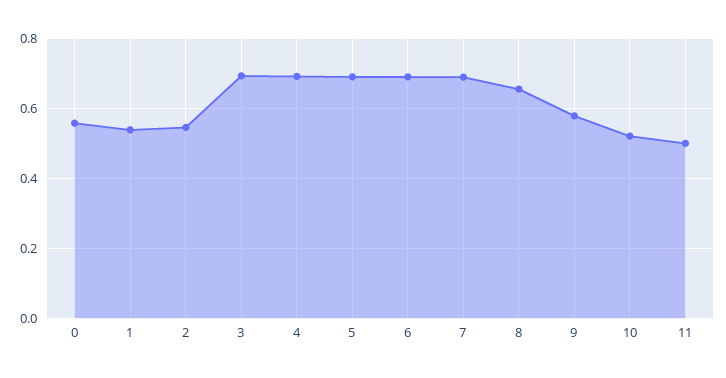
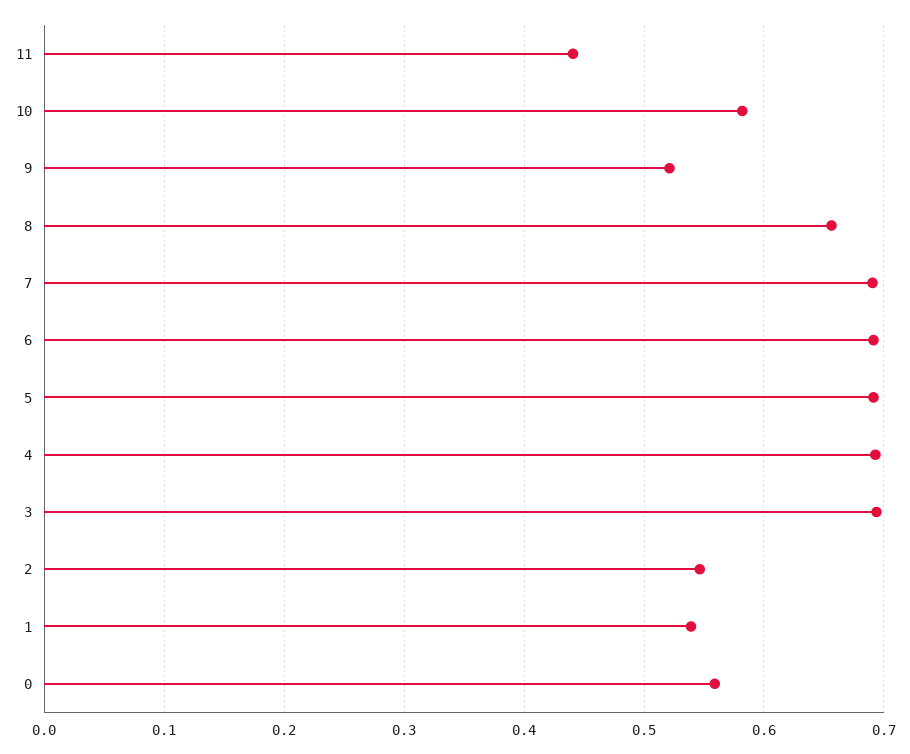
  {
    "0": 0.56,
    "1": 0.54,
    "2": 0.55,
    "3": 0.69,
    "4": 0.69,
    "5": 0.69,
    "6": 0.69,
    "7": 0.69,
    "8": 0.66,
-   "9": 0.58,
+   "9": 0.52,
-   "10": 0.52,
+   "10": 0.58,
-   "11": 0.5
+   "11": 0.44
  }

